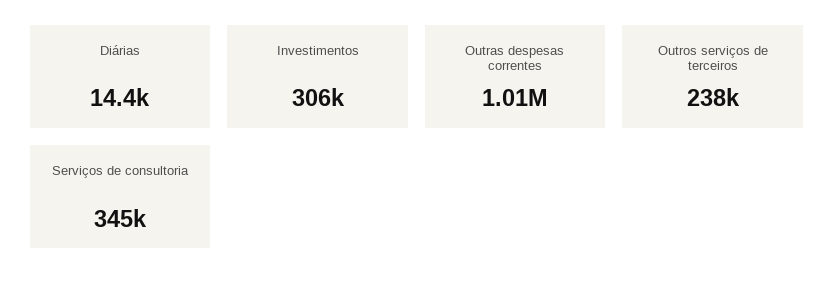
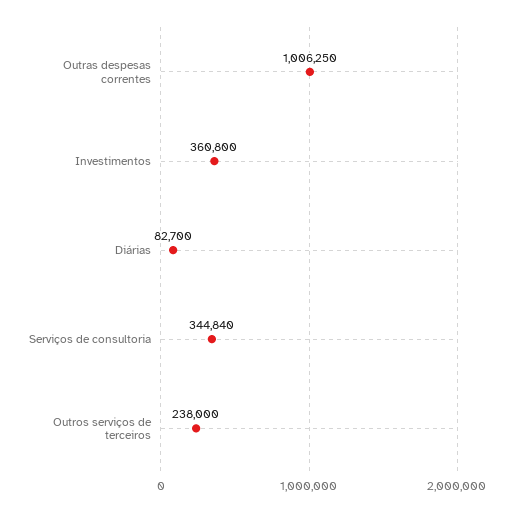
  {
-   "Diárias": 14400,
+   "Diárias": 82700,
-   "Investimentos": 306000,
+   "Investimentos": 360800,
    "Outras despesas correntes": 1006250,
    "Outros serviços de terceiros": 238000,
    "Serviços de consultoria": 344840
  }

